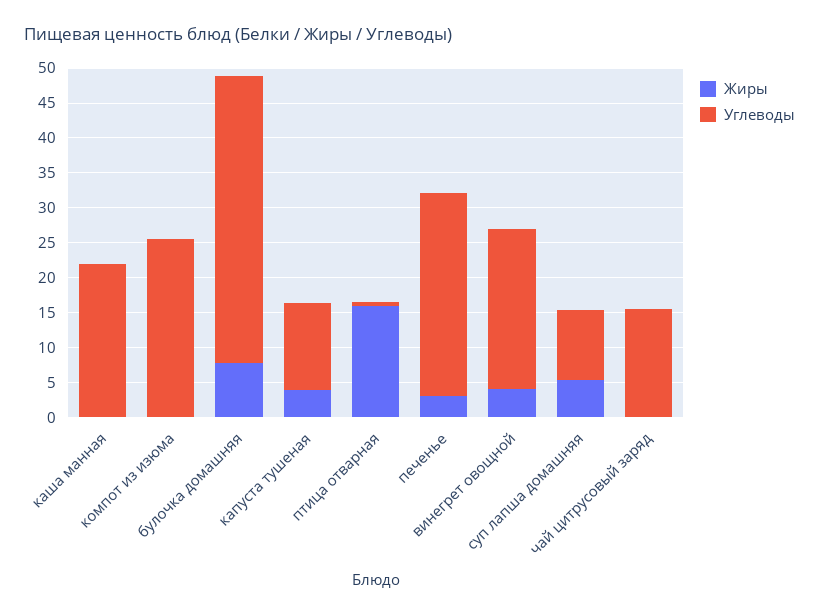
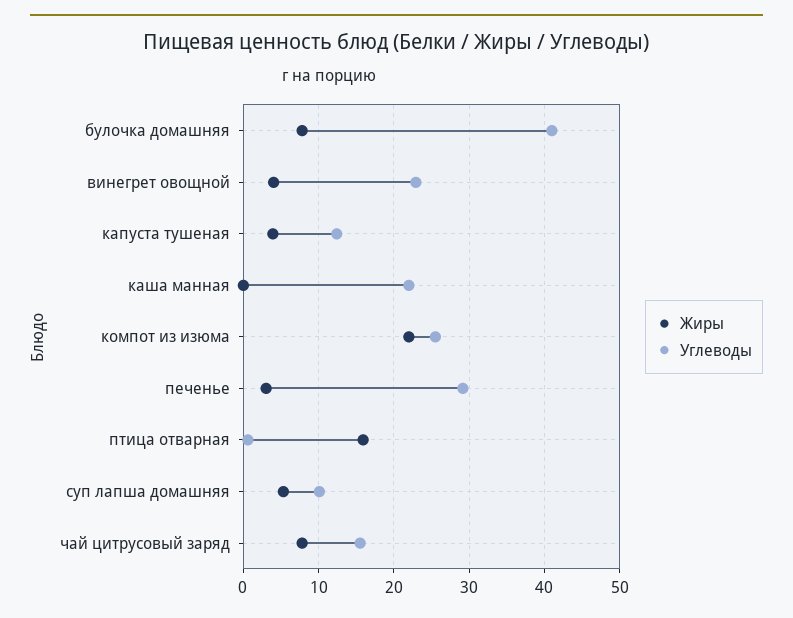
  {
    "Жиры": {
      "каша манная": 0,
-     "компот из изюма": 0,
+     "компот из изюма": 22,
      "булочка домашняя": 8,
      "капуста тушеная": 4,
      "птица отварная": 16,
      "печенье": 3,
      "винегрет овощной": 4,
      "суп лапша домашняя": 5,
-     "чай цитрусовый заряд": 0
+     "чай цитрусовый заряд": 8
    },
    "Углеводы": {
      "каша манная": 22,
      "компот из изюма": 26,
      "булочка домашняя": 41,
      "капуста тушеная": 12,
      "птица отварная": 1,
      "печенье": 29,
      "винегрет овощной": 23,
      "суп лапша домашняя": 10,
      "чай цитрусовый заряд": 16
    }
  }

